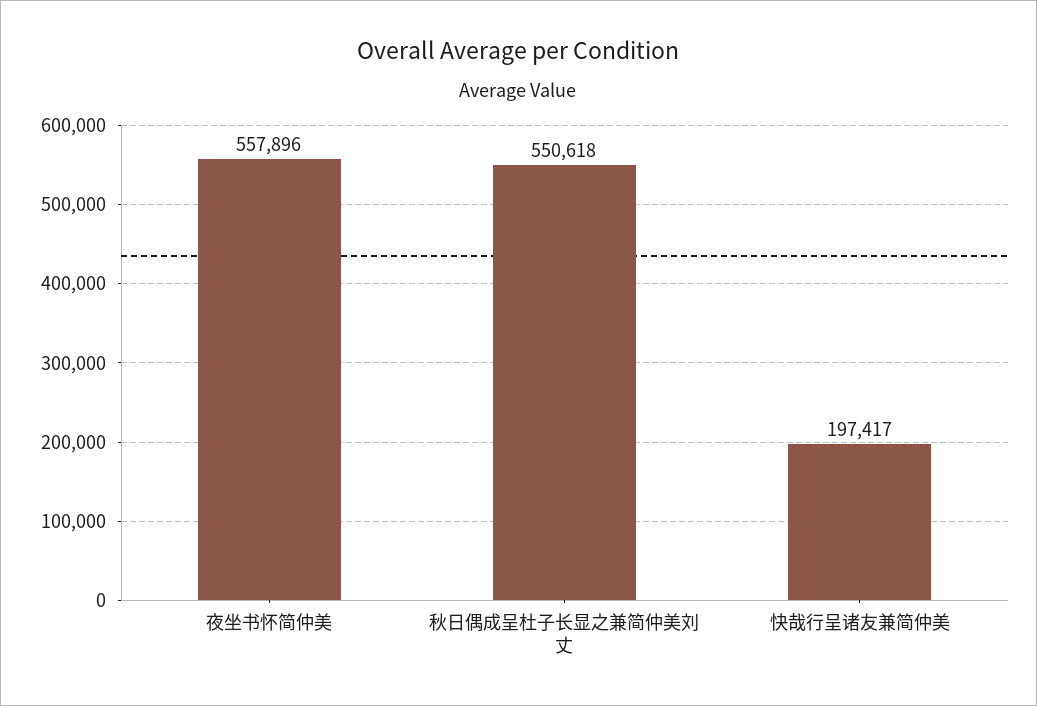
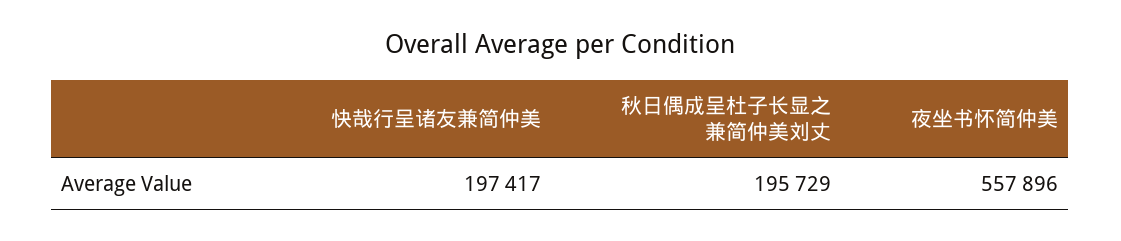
  {
    "夜坐书怀简仲美": 557896,
-   "秋日偶成呈杜子长显之兼简仲美刘丈": 550618,
+   "秋日偶成呈杜子长显之兼简仲美刘丈": 195729,
    "快哉行呈诸友兼简仲美": 197417
  }

